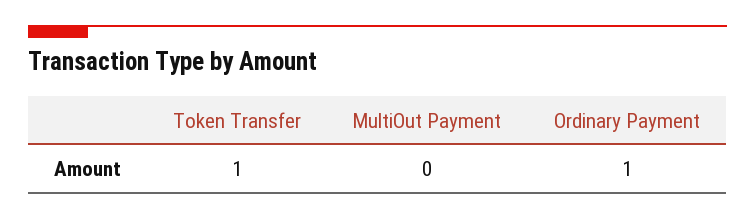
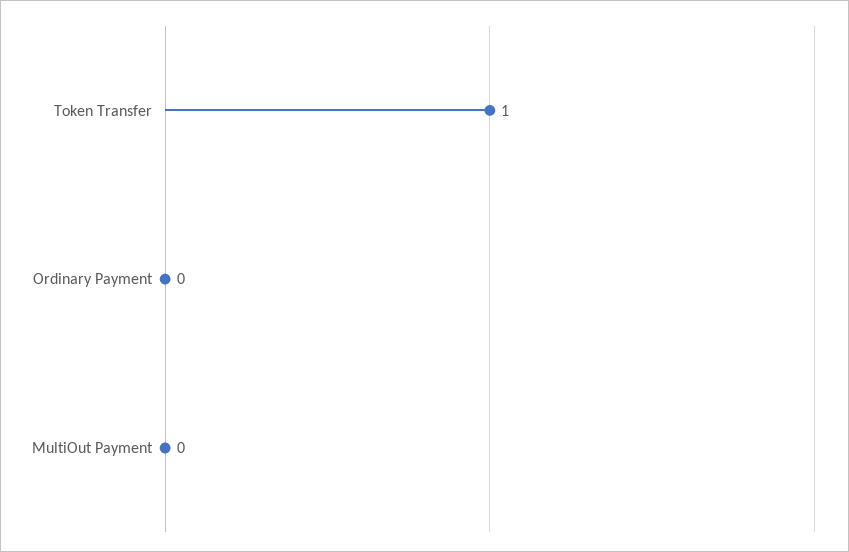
  {
    "Token Transfer": 1,
    "MultiOut Payment": 0,
-   "Ordinary Payment": 1
+   "Ordinary Payment": 0
  }

